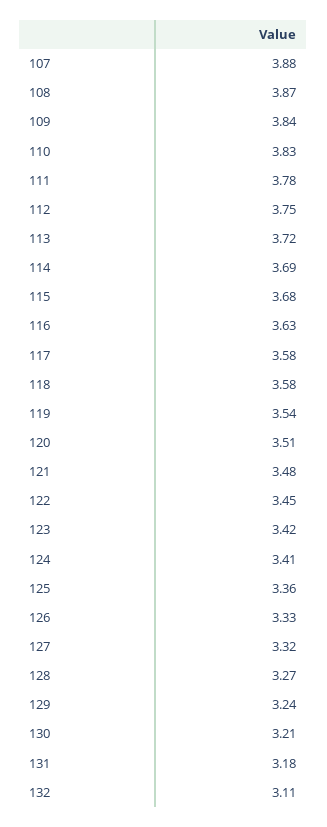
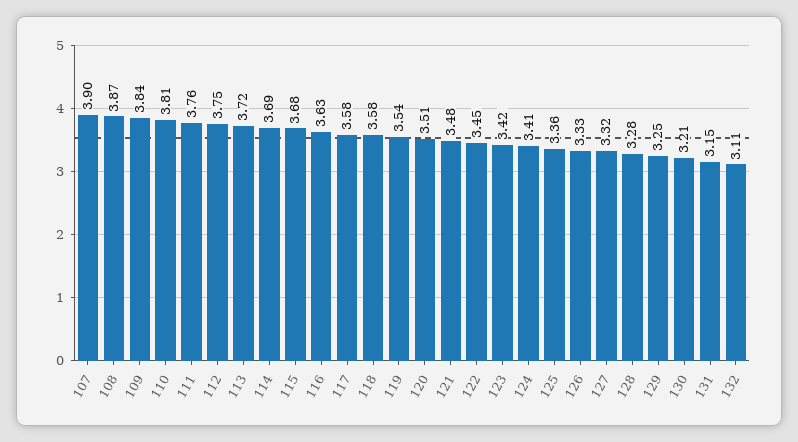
  {
-   "107": 3.88,
+   "107": 3.9,
    "108": 3.87,
    "109": 3.84,
-   "110": 3.83,
+   "110": 3.81,
-   "111": 3.78,
+   "111": 3.76,
    "112": 3.75,
    "113": 3.72,
    "114": 3.69,
    "115": 3.68,
    "116": 3.63,
    "117": 3.58,
    "118": 3.58,
    "119": 3.54,
    "120": 3.51,
    "121": 3.48,
    "122": 3.45,
    "123": 3.42,
    "124": 3.41,
    "125": 3.36,
    "126": 3.33,
    "127": 3.32,
-   "128": 3.27,
+   "128": 3.28,
-   "129": 3.24,
+   "129": 3.25,
    "130": 3.21,
-   "131": 3.18,
+   "131": 3.15,
    "132": 3.11
  }

